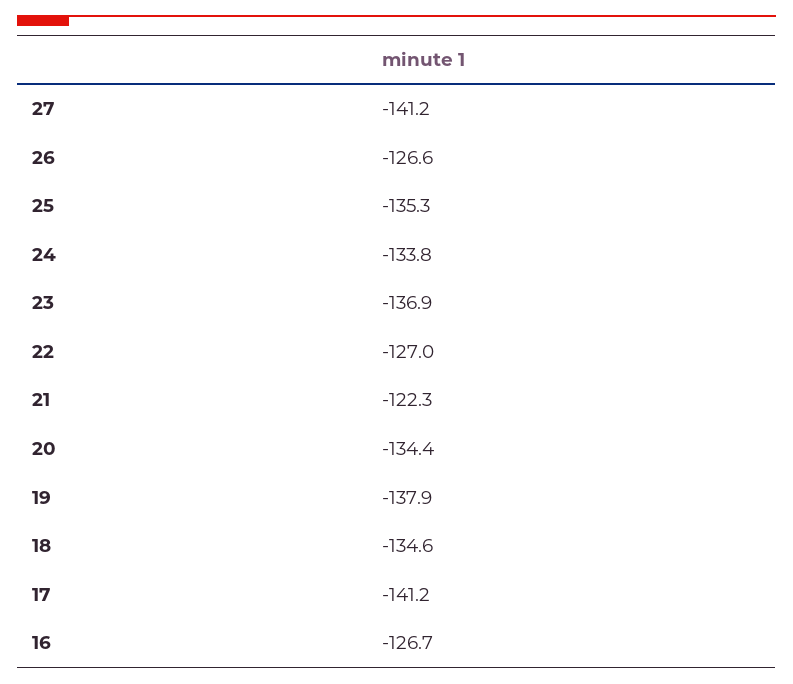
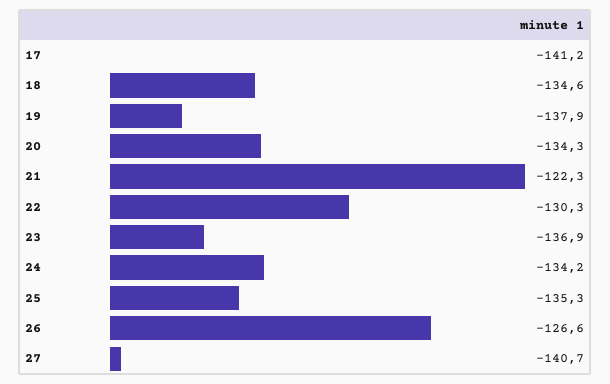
  {
-   "27": -141.2,
+   "27": -140.7,
    "26": -126.6,
    "25": -135.3,
-   "24": -133.8,
+   "24": -134.2,
    "23": -136.9,
-   "22": -127,
+   "22": -130.3,
    "21": -122.3,
-   "20": -134.4,
+   "20": -134.3,
    "19": -137.9,
    "18": -134.6,
-   "17": -141.2,
+   "17": -141.2
-   "16": -126.7
  }

